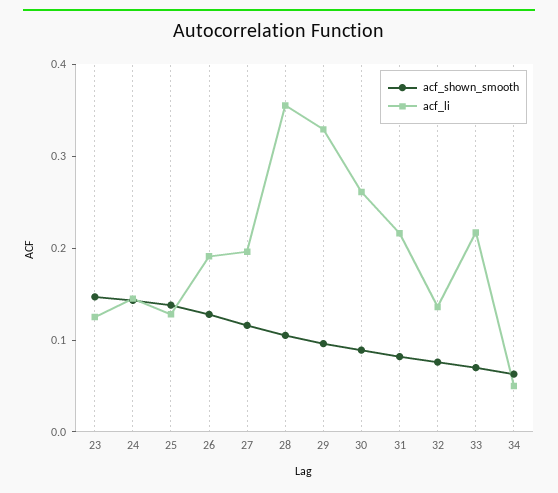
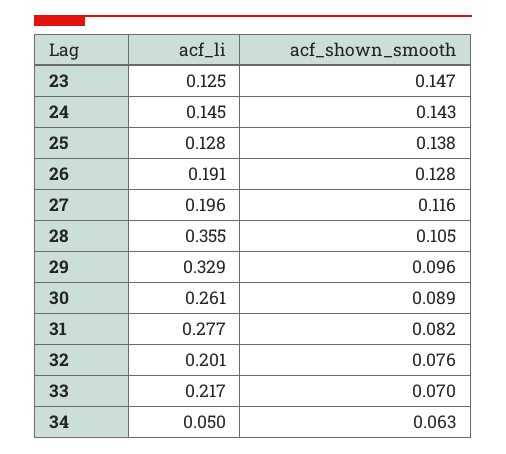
  {
    "acf_shown_smooth": {
      "23": 0.147,
      "24": 0.143,
      "25": 0.138,
      "26": 0.128,
      "27": 0.116,
      "28": 0.105,
      "29": 0.096,
      "30": 0.089,
      "31": 0.082,
      "32": 0.076,
      "33": 0.07,
      "34": 0.063
    },
    "acf_li": {
      "23": 0.125,
      "24": 0.145,
      "25": 0.128,
      "26": 0.191,
      "27": 0.196,
      "28": 0.355,
      "29": 0.329,
      "30": 0.261,
-     "31": 0.22,
+     "31": 0.277,
-     "32": 0.14,
+     "32": 0.201,
      "33": 0.217,
      "34": 0.05
    }
  }

